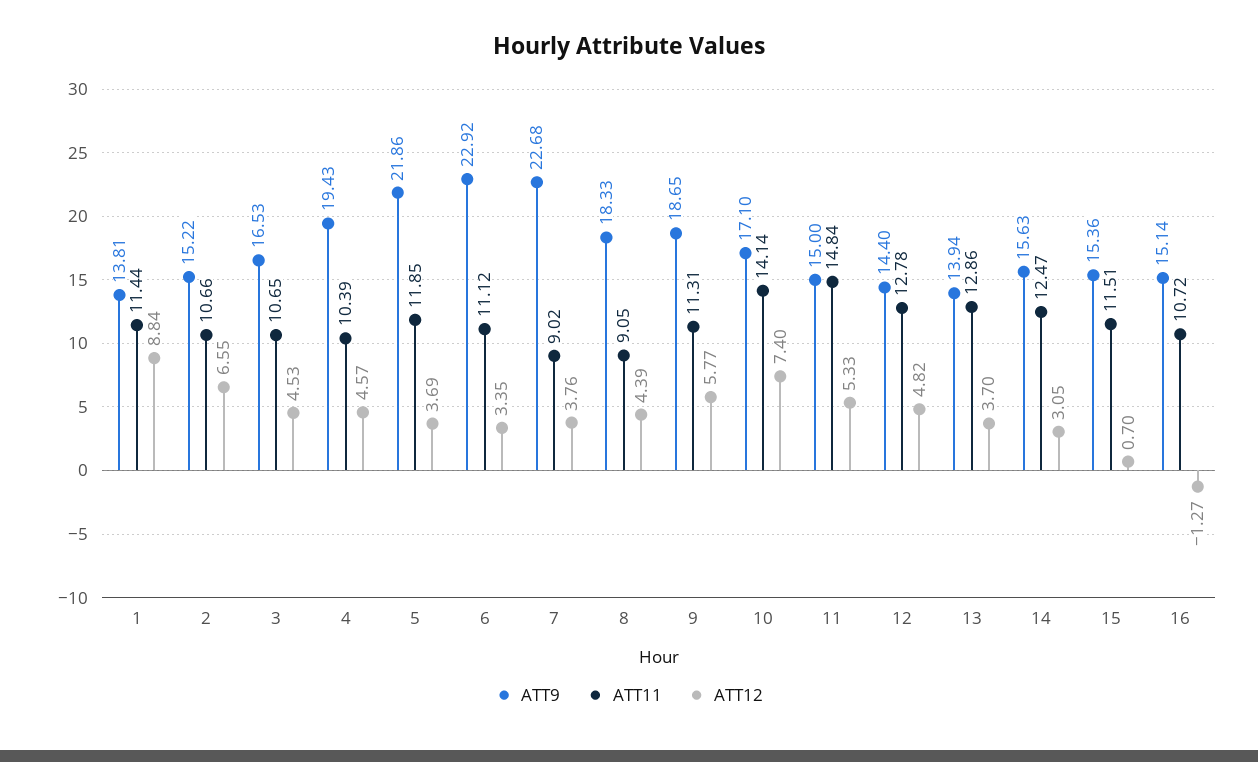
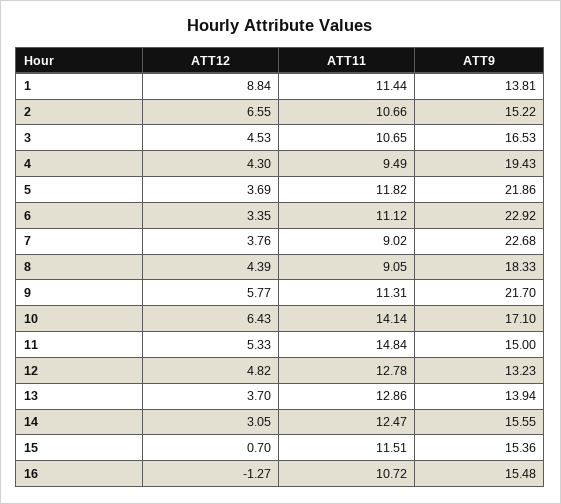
  {
    "ATT9": {
      "1": 13.81,
      "2": 15.22,
      "3": 16.53,
      "4": 19.43,
      "5": 21.86,
      "6": 22.92,
      "7": 22.68,
      "8": 18.33,
-     "9": 18.65,
+     "9": 21.7,
      "10": 17.1,
      "11": 15,
-     "12": 14.4,
+     "12": 13.23,
      "13": 13.94,
-     "14": 15.63,
+     "14": 15.55,
      "15": 15.36,
-     "16": 15.14
+     "16": 15.48
    },
    "ATT11": {
      "1": 11.44,
      "2": 10.66,
      "3": 10.65,
-     "4": 10.39,
+     "4": 9.49,
-     "5": 11.85,
+     "5": 11.82,
      "6": 11.12,
      "7": 9.02,
      "8": 9.05,
      "9": 11.31,
      "10": 14.14,
      "11": 14.84,
      "12": 12.78,
      "13": 12.86,
      "14": 12.47,
      "15": 11.51,
      "16": 10.72
    },
    "ATT12": {
      "1": 8.84,
      "2": 6.55,
      "3": 4.53,
-     "4": 4.57,
+     "4": 4.3,
      "5": 3.69,
      "6": 3.35,
      "7": 3.76,
      "8": 4.39,
      "9": 5.77,
-     "10": 7.4,
+     "10": 6.43,
      "11": 5.33,
      "12": 4.82,
      "13": 3.7,
      "14": 3.05,
      "15": 0.7,
      "16": -1.27
    }
  }

